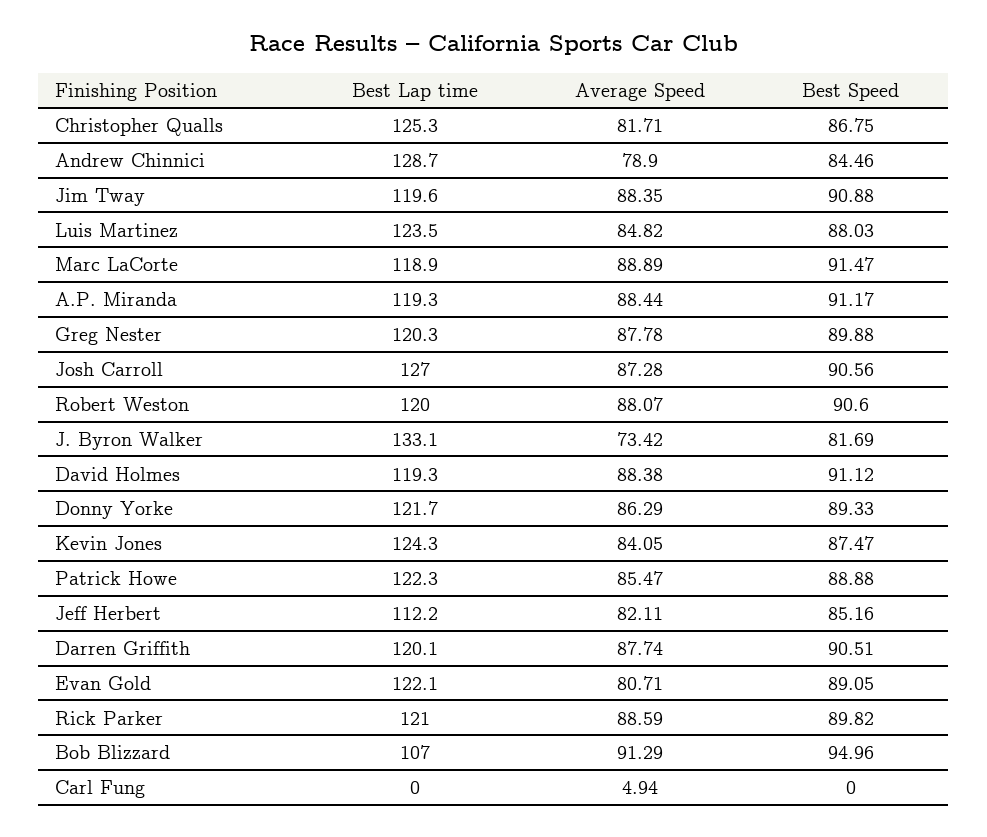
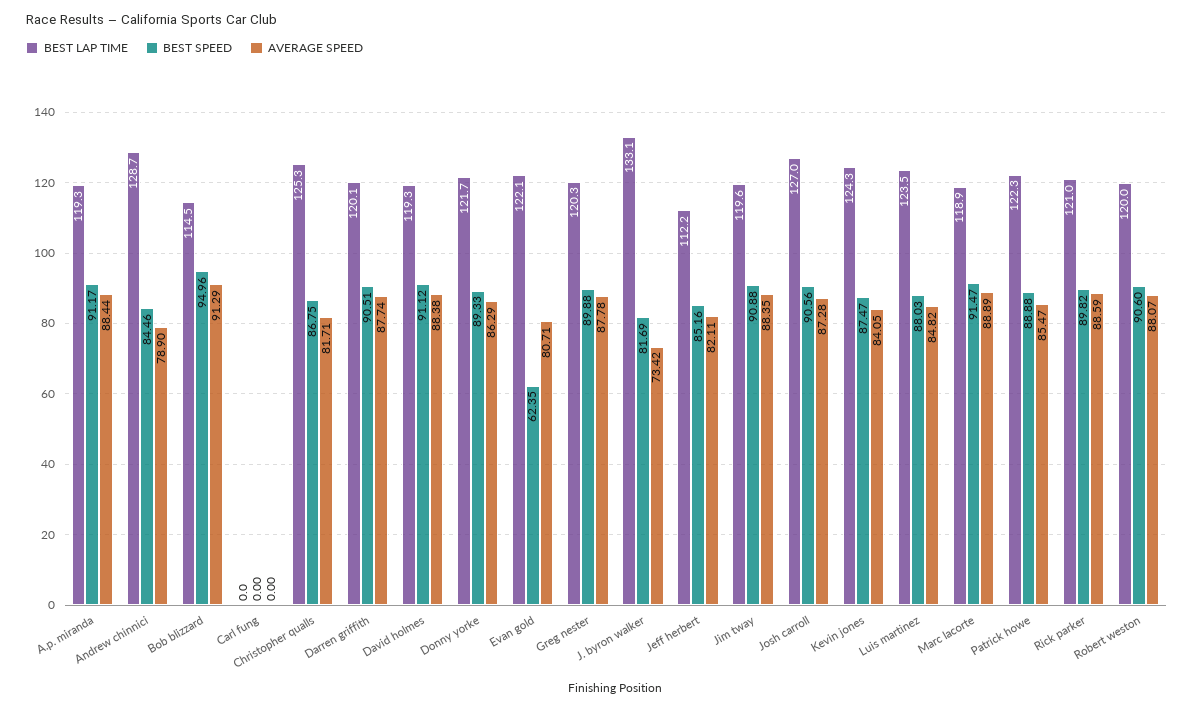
  {
    "Best Lap time": {
      "Christopher Qualls": 125.3,
      "Andrew Chinnici": 128.7,
      "Jim Tway": 119.6,
      "Luis Martinez": 123.5,
      "Marc LaCorte": 118.9,
      "A.P. Miranda": 119.3,
      "Greg Nester": 120.3,
      "Josh Carroll": 127,
      "Robert Weston": 120,
      "J. Byron Walker": 133.1,
      "David Holmes": 119.3,
      "Donny Yorke": 121.7,
      "Kevin Jones": 124.3,
      "Patrick Howe": 122.3,
      "Jeff Herbert": 112.2,
      "Darren Griffith": 120.1,
      "Evan Gold": 122.1,
      "Rick Parker": 121,
-     "Bob Blizzard": 107,
+     "Bob Blizzard": 114.5,
      "Carl Fung": 0
    },
    "Average Speed": {
      "Christopher Qualls": 81.71,
      "Andrew Chinnici": 78.9,
      "Jim Tway": 88.35,
      "Luis Martinez": 84.82,
      "Marc LaCorte": 88.89,
      "A.P. Miranda": 88.44,
      "Greg Nester": 87.78,
      "Josh Carroll": 87.28,
      "Robert Weston": 88.07,
      "J. Byron Walker": 73.42,
      "David Holmes": 88.38,
      "Donny Yorke": 86.29,
      "Kevin Jones": 84.05,
      "Patrick Howe": 85.47,
      "Jeff Herbert": 82.11,
      "Darren Griffith": 87.74,
      "Evan Gold": 80.71,
      "Rick Parker": 88.59,
      "Bob Blizzard": 91.29,
-     "Carl Fung": 4.94
+     "Carl Fung": 0
    },
    "Best Speed": {
      "Christopher Qualls": 86.75,
      "Andrew Chinnici": 84.46,
      "Jim Tway": 90.88,
      "Luis Martinez": 88.03,
      "Marc LaCorte": 91.47,
      "A.P. Miranda": 91.17,
      "Greg Nester": 89.88,
      "Josh Carroll": 90.56,
      "Robert Weston": 90.6,
      "J. Byron Walker": 81.69,
      "David Holmes": 91.12,
      "Donny Yorke": 89.33,
      "Kevin Jones": 87.47,
      "Patrick Howe": 88.88,
      "Jeff Herbert": 85.16,
      "Darren Griffith": 90.51,
-     "Evan Gold": 89.05,
+     "Evan Gold": 62.35,
      "Rick Parker": 89.82,
      "Bob Blizzard": 94.96,
      "Carl Fung": 0
    }
  }

